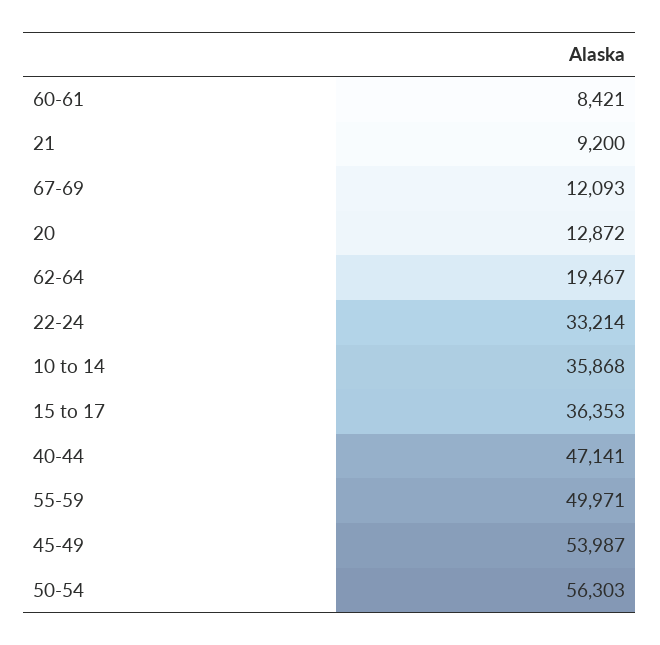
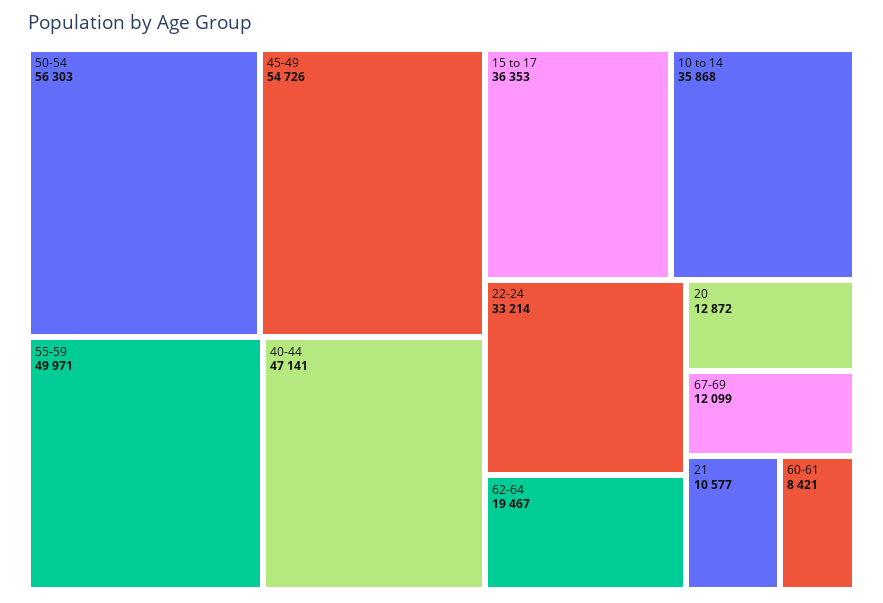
  {
    "60-61": 8421,
-   "21": 9200,
+   "21": 10577,
-   "67-69": 12093,
+   "67-69": 12099,
    "20": 12872,
    "62-64": 19467,
    "22-24": 33214,
    "10 to 14": 35868,
    "15 to 17": 36353,
    "40-44": 47141,
    "55-59": 49971,
-   "45-49": 53987,
+   "45-49": 54726,
    "50-54": 56303
  }

